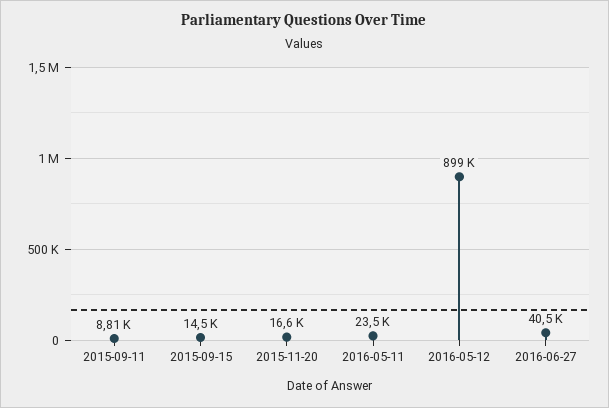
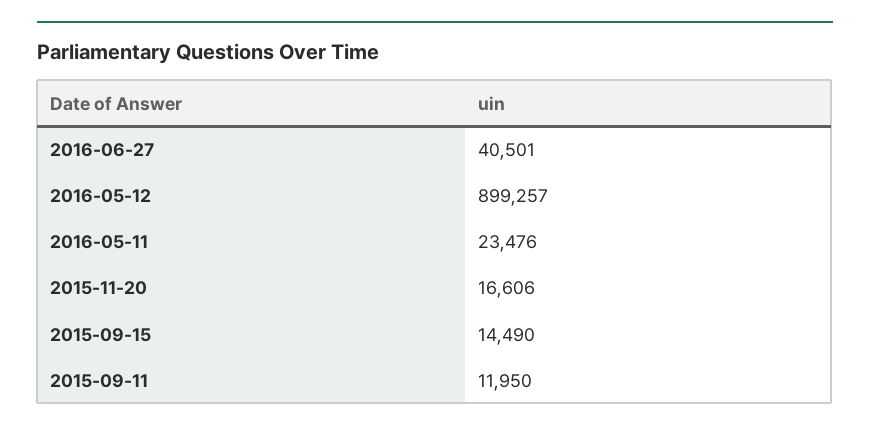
  {
-   "2015-09-11": 8810,
+   "2015-09-11": 11950,
    "2015-09-15": 14490,
    "2015-11-20": 16606,
    "2016-05-11": 23476,
    "2016-05-12": 899257,
    "2016-06-27": 40501
  }

